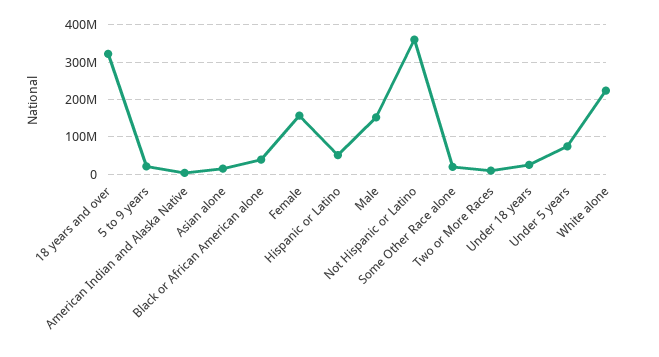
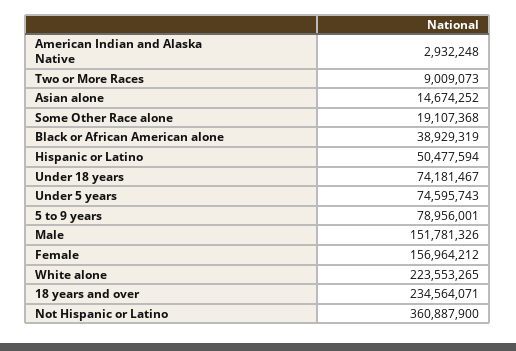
  {
-   "18 years and over": 320000000,
+   "18 years and over": 234564071,
-   "5 to 9 years": 20000000,
+   "5 to 9 years": 78956001,
    "American Indian and Alaska Native": 2932248,
    "Asian alone": 14674252,
    "Black or African American alone": 38929319,
    "Female": 156964212,
    "Hispanic or Latino": 50477594,
    "Male": 151781326,
    "Not Hispanic or Latino": 360887900,
    "Some Other Race alone": 19107368,
    "Two or More Races": 9009073,
-   "Under 18 years": 20000000,
+   "Under 18 years": 74181467,
    "Under 5 years": 74595743,
    "White alone": 223553265
  }

